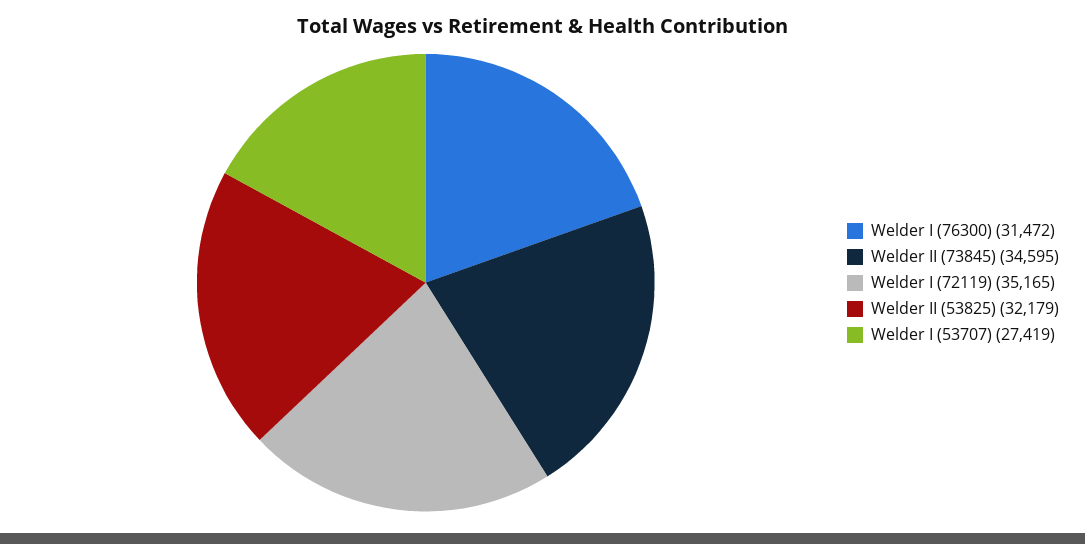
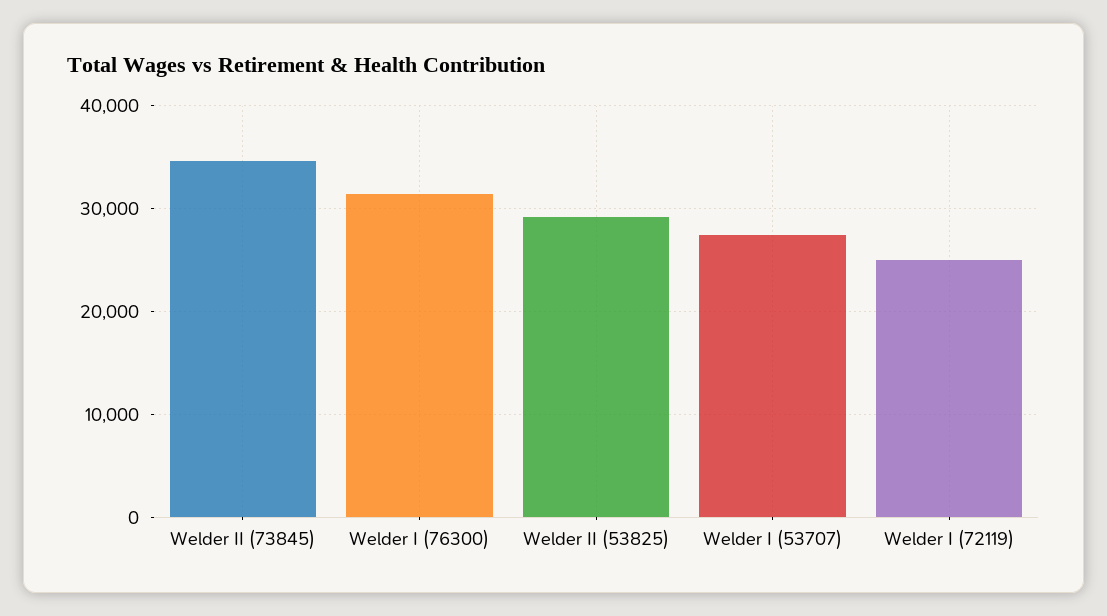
  {
    "Welder I (76300)": 31472,
    "Welder II (73845)": 34595,
-   "Welder I (72119)": 35165,
+   "Welder I (72119)": 25000,
-   "Welder II (53825)": 32179,
+   "Welder II (53825)": 29000,
    "Welder I (53707)": 27419
  }

